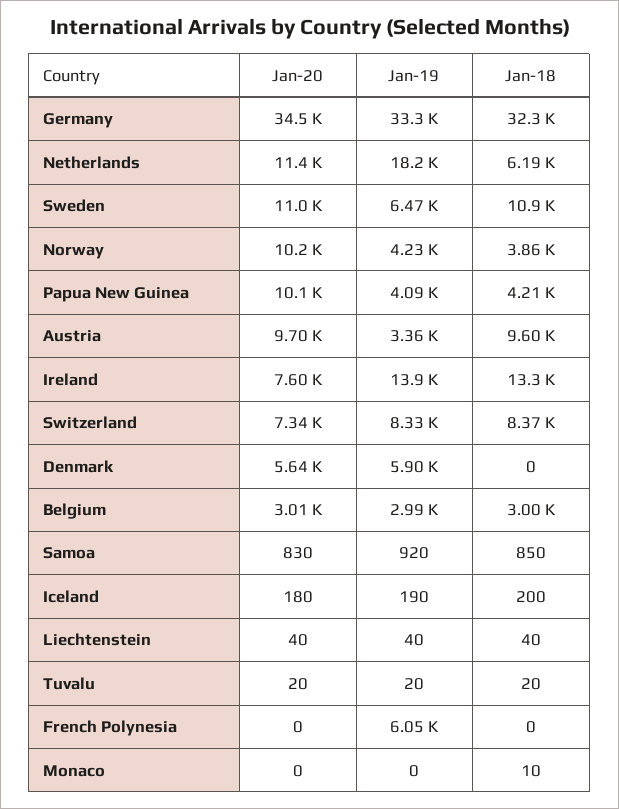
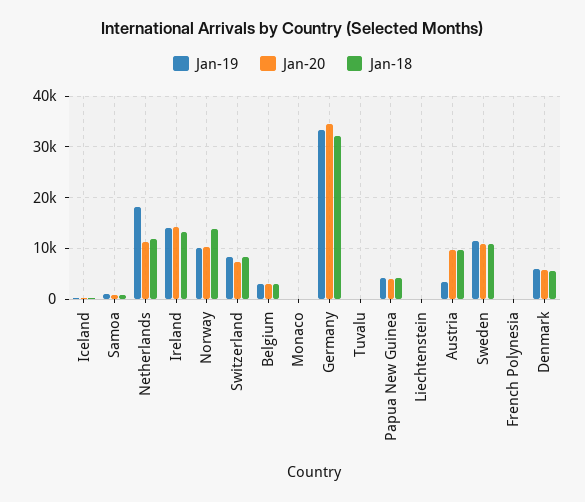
  {
    "Jan-20": {
      "Germany": 34500,
      "Netherlands": 11400,
      "Sweden": 11000,
      "Norway": 10200,
-     "Papua New Guinea": 10100,
+     "Papua New Guinea": 4000,
      "Austria": 9700,
-     "Ireland": 7600,
+     "Ireland": 14000,
      "Switzerland": 7340,
      "Denmark": 5640,
      "Belgium": 3010,
      "Samoa": 830,
      "Iceland": 180,
      "Liechtenstein": 40,
      "Tuvalu": 20,
      "French Polynesia": 0,
      "Monaco": 0
    },
    "Jan-19": {
      "Germany": 33300,
      "Netherlands": 18200,
-     "Sweden": 6470,
+     "Sweden": 12000,
-     "Norway": 4230,
+     "Norway": 10000,
      "Papua New Guinea": 4090,
      "Austria": 3360,
      "Ireland": 13900,
      "Switzerland": 8330,
      "Denmark": 5900,
      "Belgium": 2990,
      "Samoa": 920,
      "Iceland": 190,
      "Liechtenstein": 40,
      "Tuvalu": 20,
-     "French Polynesia": 6050,
+     "French Polynesia": 0,
      "Monaco": 0
    },
    "Jan-18": {
      "Germany": 32300,
-     "Netherlands": 6190,
+     "Netherlands": 12000,
      "Sweden": 10900,
-     "Norway": 3860,
+     "Norway": 14000,
      "Papua New Guinea": 4210,
      "Austria": 9600,
      "Ireland": 13300,
      "Switzerland": 8370,
-     "Denmark": 0,
+     "Denmark": 6000,
      "Belgium": 3000,
      "Samoa": 850,
      "Iceland": 200,
      "Liechtenstein": 40,
      "Tuvalu": 20,
      "French Polynesia": 0,
      "Monaco": 10
    }
  }

